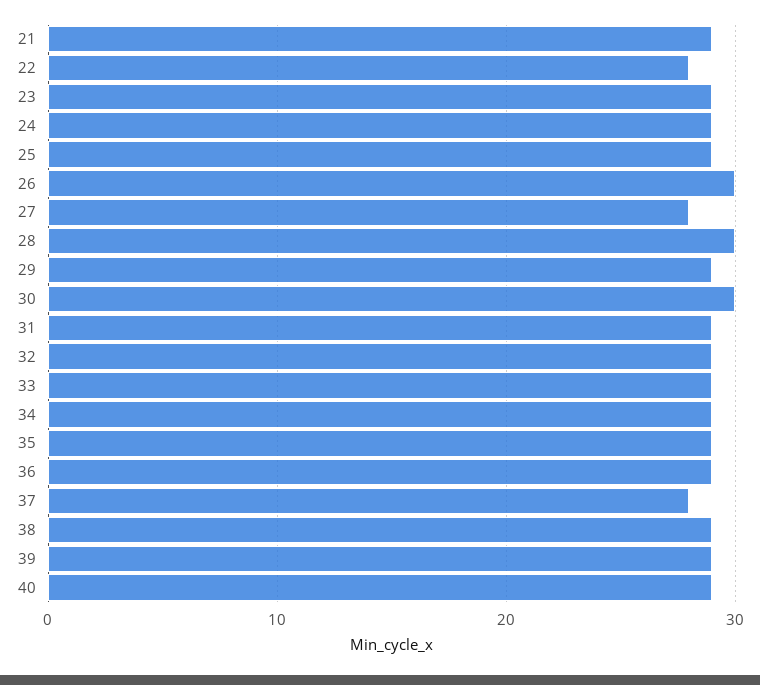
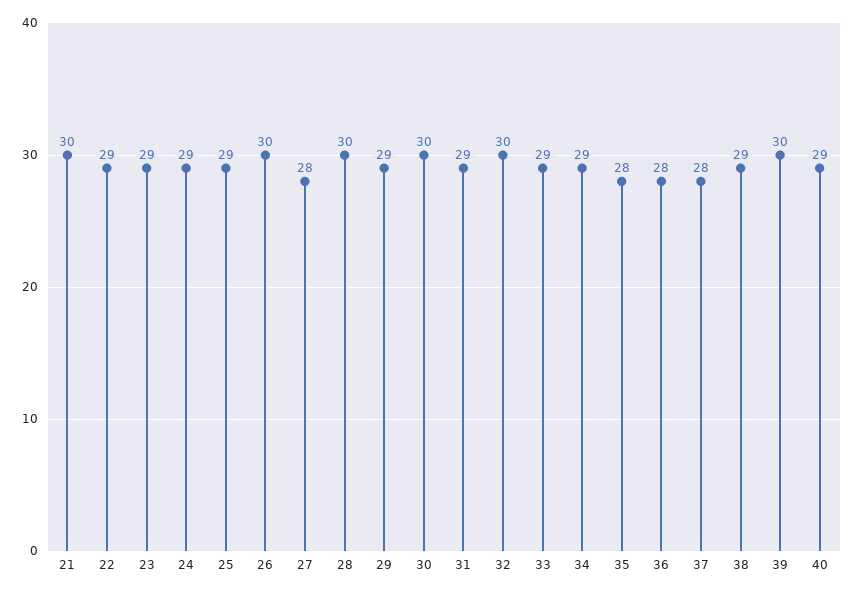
  {
-   "21": 29,
+   "21": 30,
-   "22": 28,
+   "22": 29,
    "23": 29,
    "24": 29,
    "25": 29,
    "26": 30,
    "27": 28,
    "28": 30,
    "29": 29,
    "30": 30,
    "31": 29,
-   "32": 29,
+   "32": 30,
    "33": 29,
    "34": 29,
-   "35": 29,
+   "35": 28,
-   "36": 29,
+   "36": 28,
    "37": 28,
    "38": 29,
-   "39": 29,
+   "39": 30,
    "40": 29
  }

